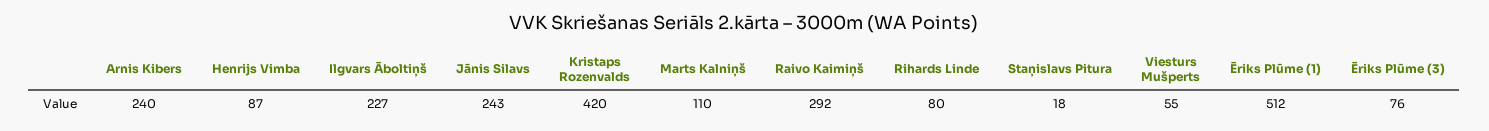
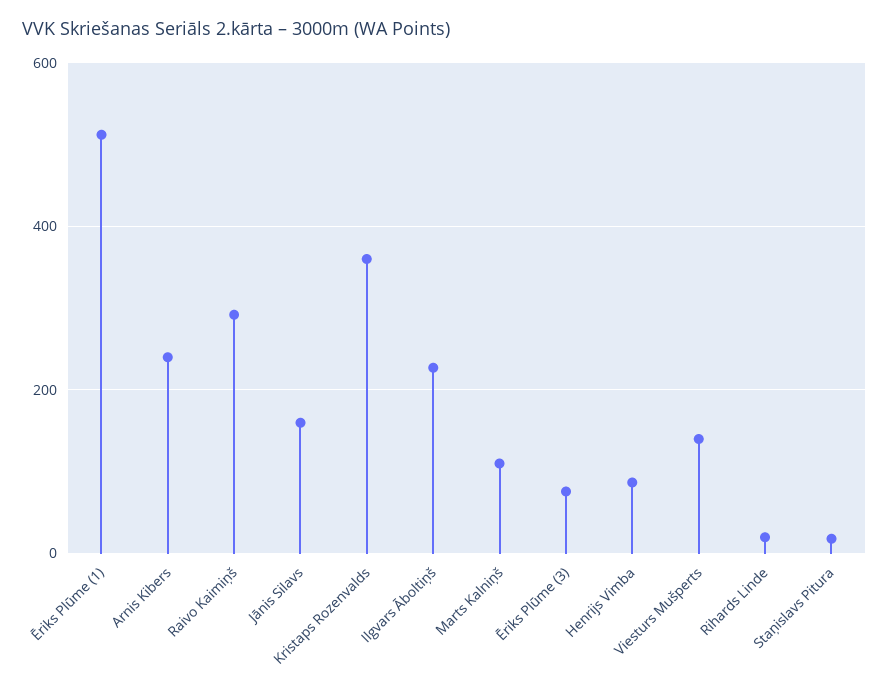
  {
    "Arnis Kibers": 240,
    "Henrijs Vimba": 87,
    "Ilgvars Āboltiņš": 227,
-   "Jānis Silavs": 243,
+   "Jānis Silavs": 160,
-   "Kristaps Rozenvalds": 420,
+   "Kristaps Rozenvalds": 360,
    "Marts Kalniņš": 110,
    "Raivo Kaimiņš": 292,
-   "Rihards Linde": 80,
+   "Rihards Linde": 20,
    "Staņislavs Pitura": 18,
-   "Viesturs Mušperts": 55,
+   "Viesturs Mušperts": 140,
    "Ēriks Plūme (1)": 512,
    "Ēriks Plūme (3)": 76
  }

